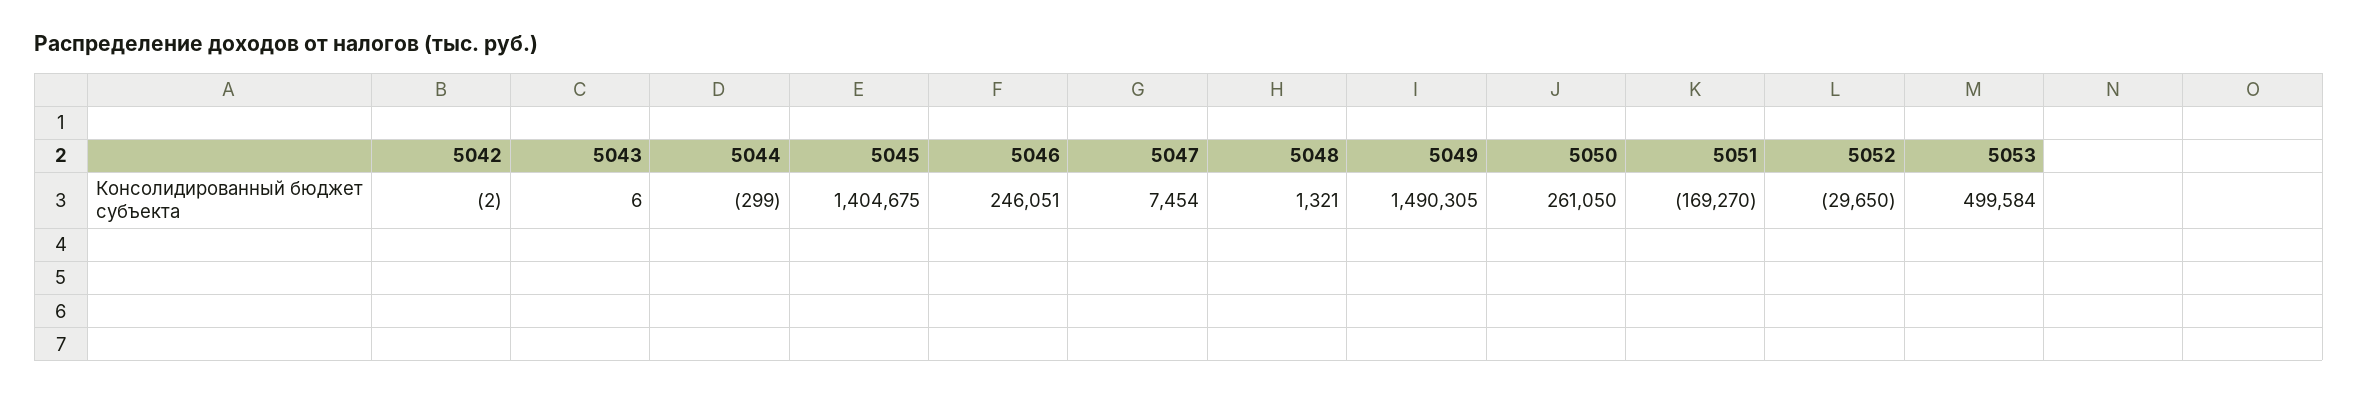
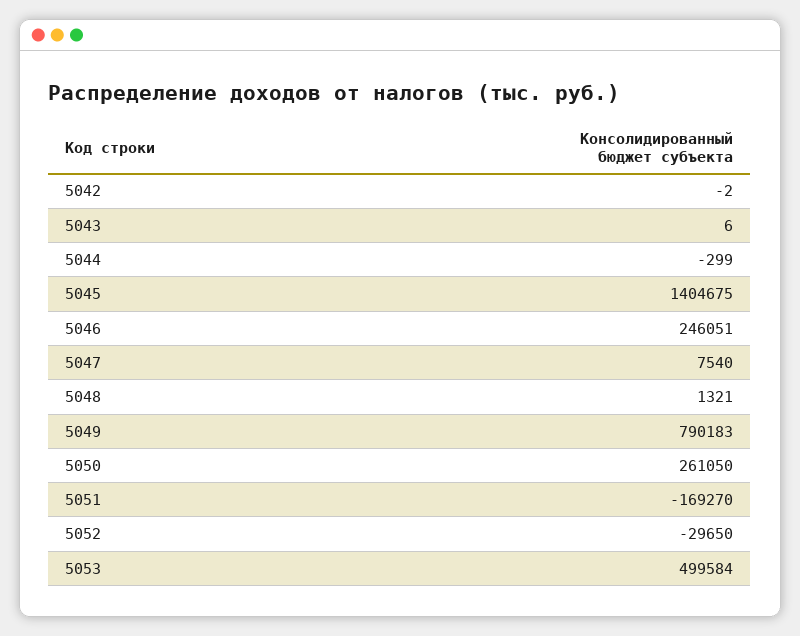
  {
    "5042": -2,
    "5043": 6,
    "5044": -299,
    "5045": 1404675,
    "5046": 246051,
-   "5047": 7454,
+   "5047": 7540,
    "5048": 1321,
-   "5049": 1490305,
+   "5049": 790183,
    "5050": 261050,
    "5051": -169270,
    "5052": -29650,
    "5053": 499584
  }

